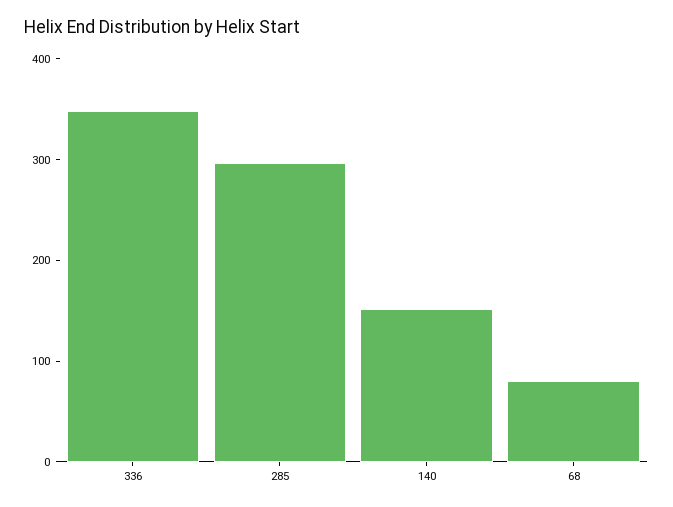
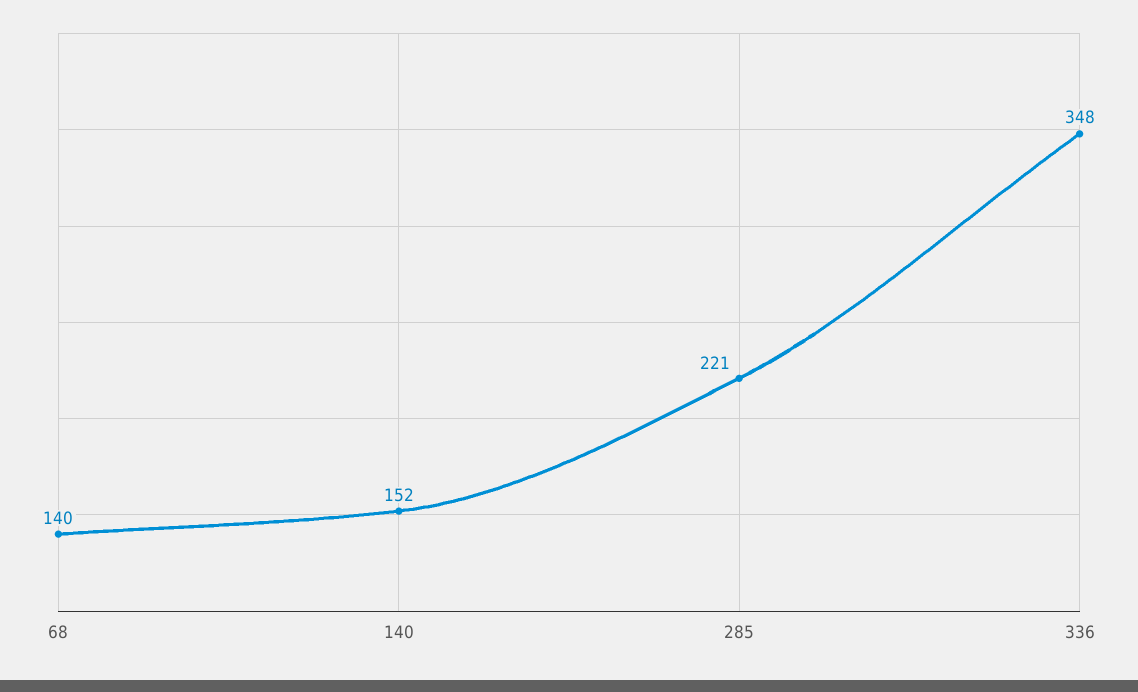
  {
    "336": 348,
-   "285": 300,
+   "285": 221,
    "140": 152,
-   "68": 80
+   "68": 140
  }

